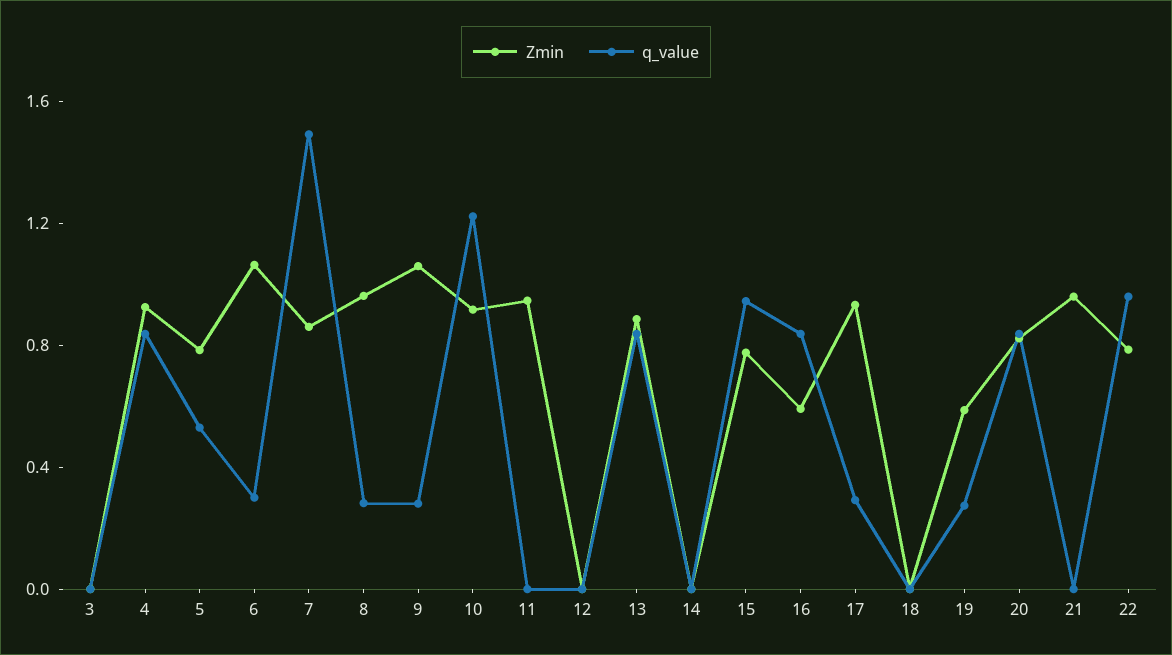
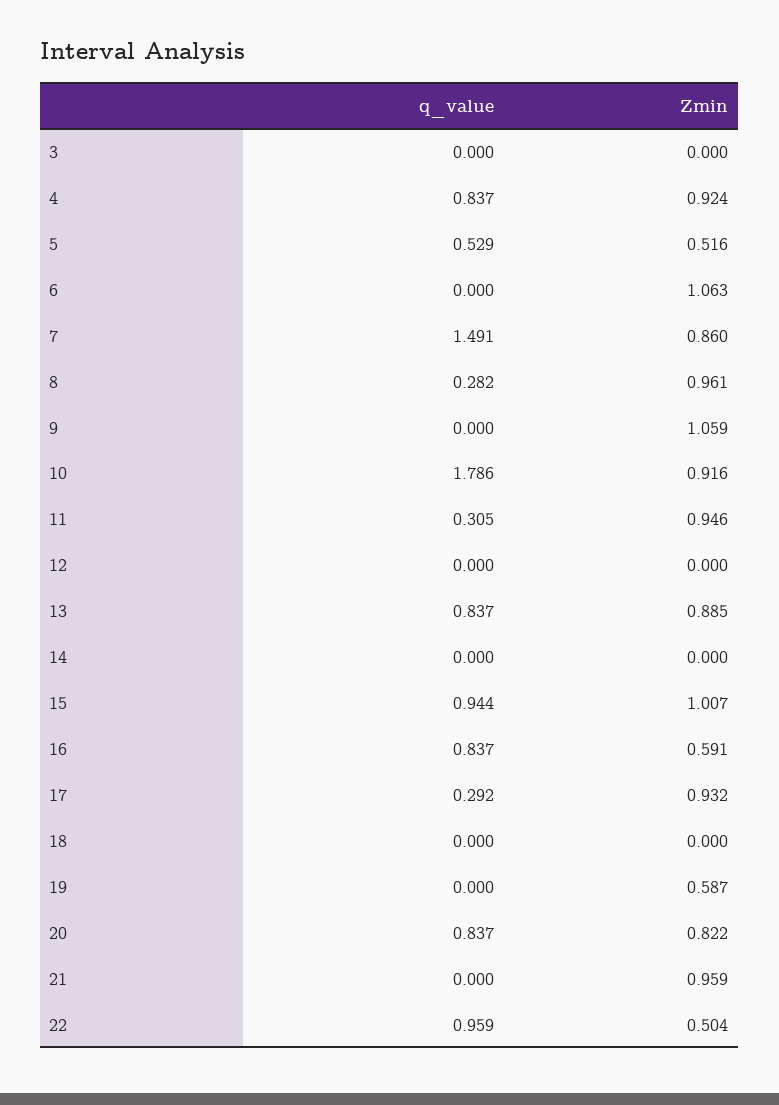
  {
    "Zmin": {
      "3": 0,
      "4": 0.924,
-     "5": 0.8,
+     "5": 0.516,
      "6": 1.063,
      "7": 0.86,
      "8": 0.961,
      "9": 1.059,
      "10": 0.916,
      "11": 0.946,
      "12": 0,
      "13": 0.885,
      "14": 0,
-     "15": 0.8,
+     "15": 1.007,
      "16": 0.591,
      "17": 0.932,
      "18": 0,
      "19": 0.587,
      "20": 0.822,
      "21": 0.959,
-     "22": 0.8
+     "22": 0.504
    },
    "q_value": {
      "3": 0,
      "4": 0.837,
      "5": 0.529,
-     "6": 0.3,
+     "6": 0,
      "7": 1.491,
      "8": 0.282,
-     "9": 0.3,
+     "9": 0,
-     "10": 1.2,
+     "10": 1.786,
-     "11": 0,
+     "11": 0.305,
      "12": 0,
      "13": 0.837,
      "14": 0,
      "15": 0.944,
      "16": 0.837,
      "17": 0.292,
      "18": 0,
-     "19": 0.3,
+     "19": 0,
      "20": 0.837,
      "21": 0,
      "22": 0.959
    }
  }

